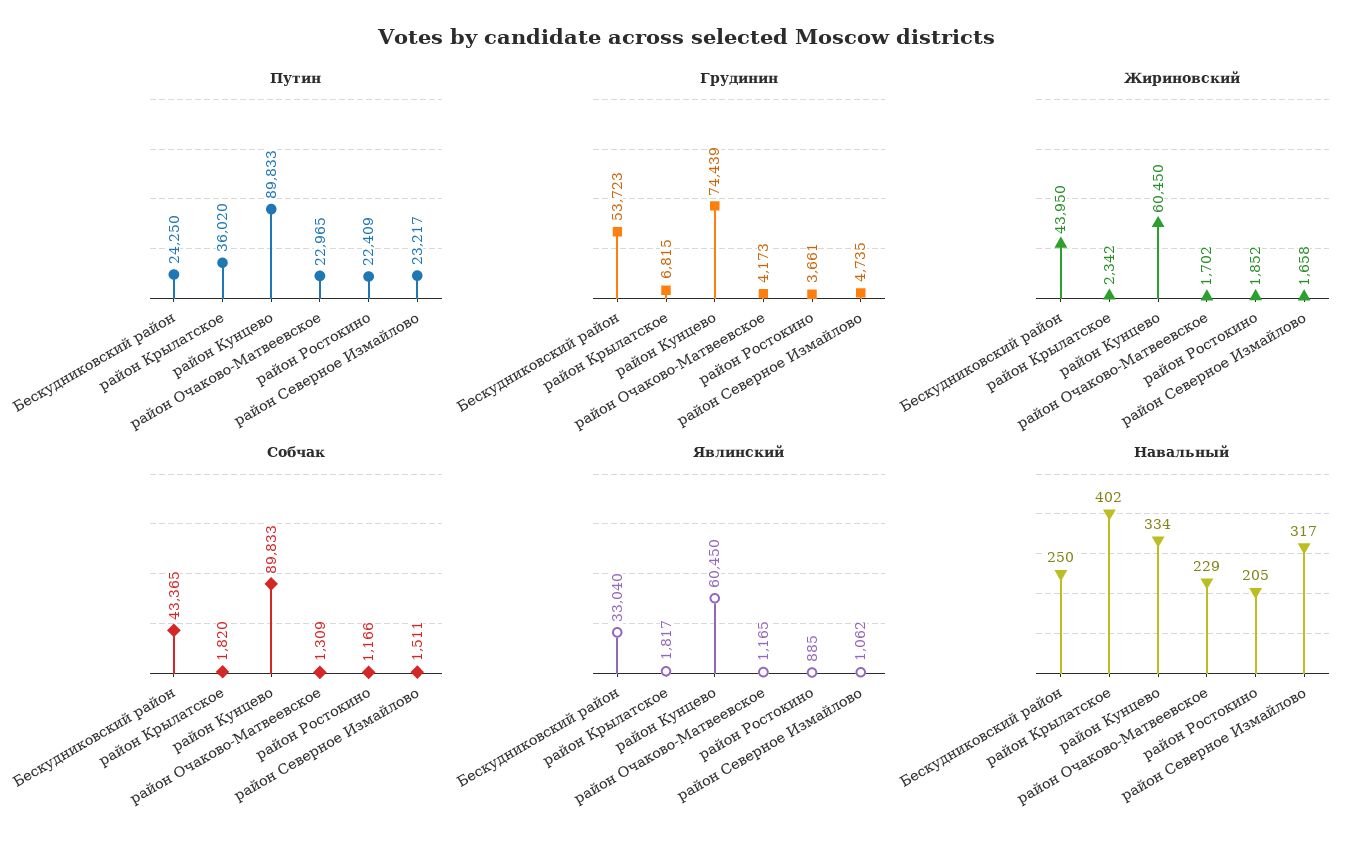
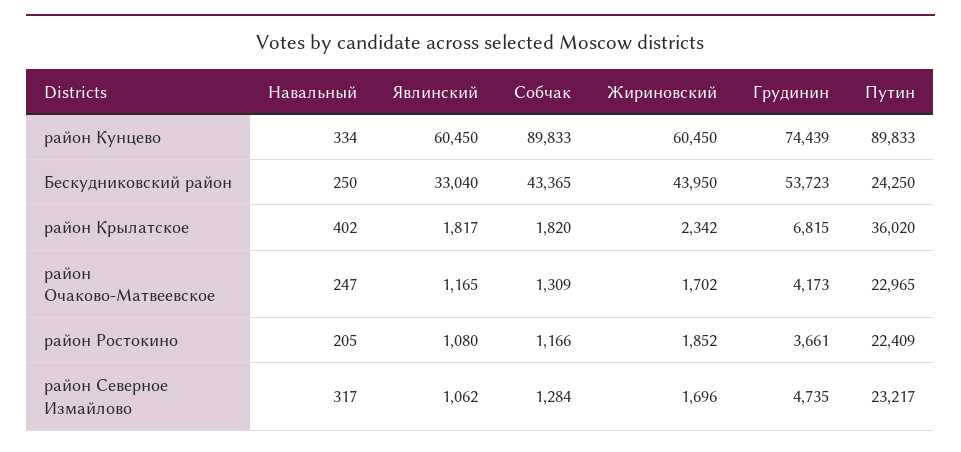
  {
    "Путин": {
      "Бескудниковский район": 24250,
      "район Крылатское": 36020,
      "район Кунцево": 89833,
      "район Очаково-Матвеевское": 22965,
      "район Ростокино": 22409,
      "район Северное Измайлово": 23217
    },
    "Грудинин": {
      "Бескудниковский район": 53723,
      "район Крылатское": 6815,
      "район Кунцево": 74439,
      "район Очаково-Матвеевское": 4173,
      "район Ростокино": 3661,
      "район Северное Измайлово": 4735
    },
    "Жириновский": {
      "Бескудниковский район": 43950,
      "район Крылатское": 2342,
      "район Кунцево": 60450,
      "район Очаково-Матвеевское": 1702,
      "район Ростокино": 1852,
-     "район Северное Измайлово": 1658
+     "район Северное Измайлово": 1696
    },
    "Собчак": {
      "Бескудниковский район": 43365,
      "район Крылатское": 1820,
      "район Кунцево": 89833,
      "район Очаково-Матвеевское": 1309,
      "район Ростокино": 1166,
-     "район Северное Измайлово": 1511
+     "район Северное Измайлово": 1284
    },
    "Явлинский": {
      "Бескудниковский район": 33040,
      "район Крылатское": 1817,
      "район Кунцево": 60450,
      "район Очаково-Матвеевское": 1165,
-     "район Ростокино": 885,
+     "район Ростокино": 1080,
      "район Северное Измайлово": 1062
    },
    "Навальный": {
      "Бескудниковский район": 250,
      "район Крылатское": 402,
      "район Кунцево": 334,
-     "район Очаково-Матвеевское": 229,
+     "район Очаково-Матвеевское": 247,
      "район Ростокино": 205,
      "район Северное Измайлово": 317
    }
  }

